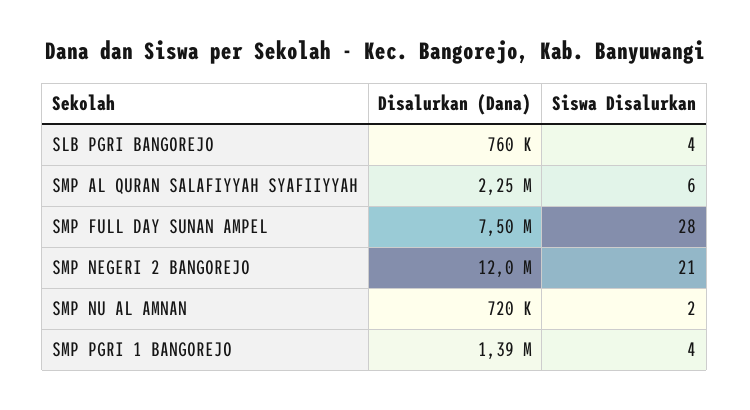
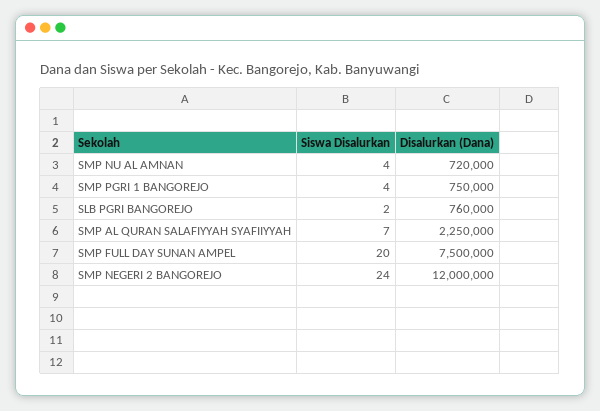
  {
    "Disalurkan (Dana)": {
      "SLB PGRI BANGOREJO": 760000,
      "SMP AL QURAN SALAFIYYAH SYAFIIYYAH": 2250000,
      "SMP FULL DAY SUNAN AMPEL": 7500000,
      "SMP NEGERI 2 BANGOREJO": 12000000,
      "SMP NU AL AMNAN": 720000,
-     "SMP PGRI 1 BANGOREJO": 1390000
+     "SMP PGRI 1 BANGOREJO": 750000
    },
    "Siswa Disalurkan": {
-     "SLB PGRI BANGOREJO": 4,
+     "SLB PGRI BANGOREJO": 2,
-     "SMP AL QURAN SALAFIYYAH SYAFIIYYAH": 6,
+     "SMP AL QURAN SALAFIYYAH SYAFIIYYAH": 7,
-     "SMP FULL DAY SUNAN AMPEL": 28,
+     "SMP FULL DAY SUNAN AMPEL": 20,
-     "SMP NEGERI 2 BANGOREJO": 21,
+     "SMP NEGERI 2 BANGOREJO": 24,
-     "SMP NU AL AMNAN": 2,
+     "SMP NU AL AMNAN": 4,
      "SMP PGRI 1 BANGOREJO": 4
    }
  }

